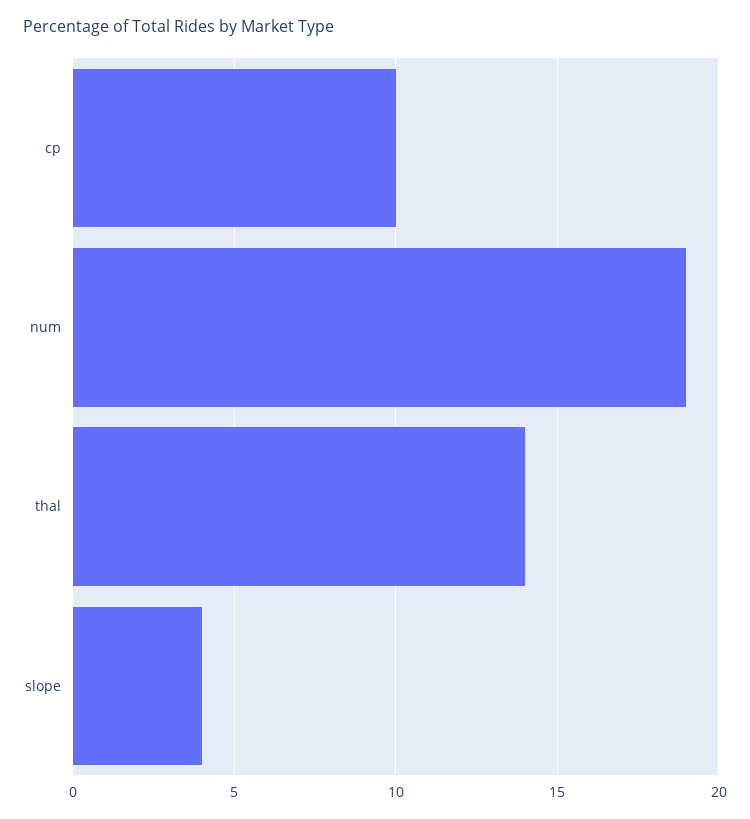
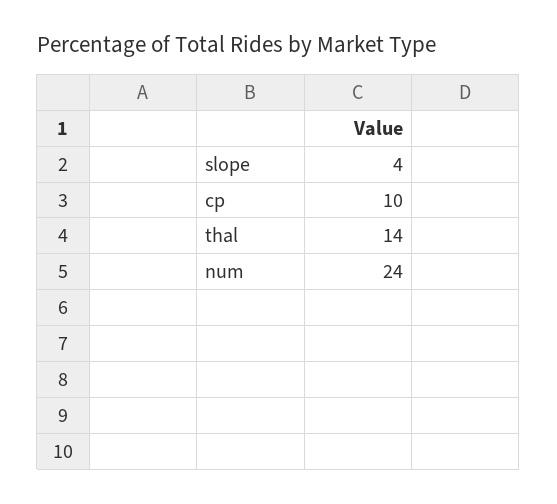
  {
    "cp": 10,
-   "num": 19,
+   "num": 24,
    "thal": 14,
    "slope": 4
  }

